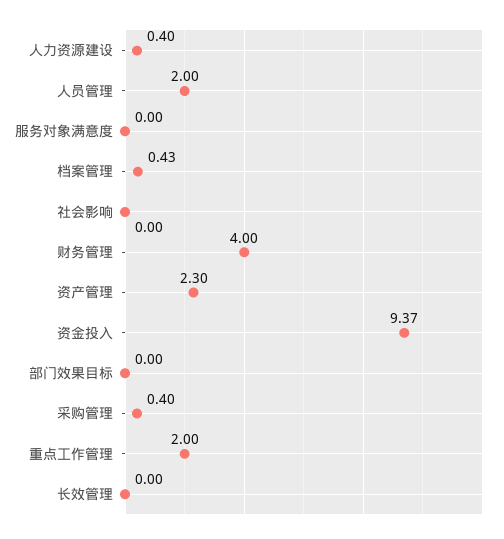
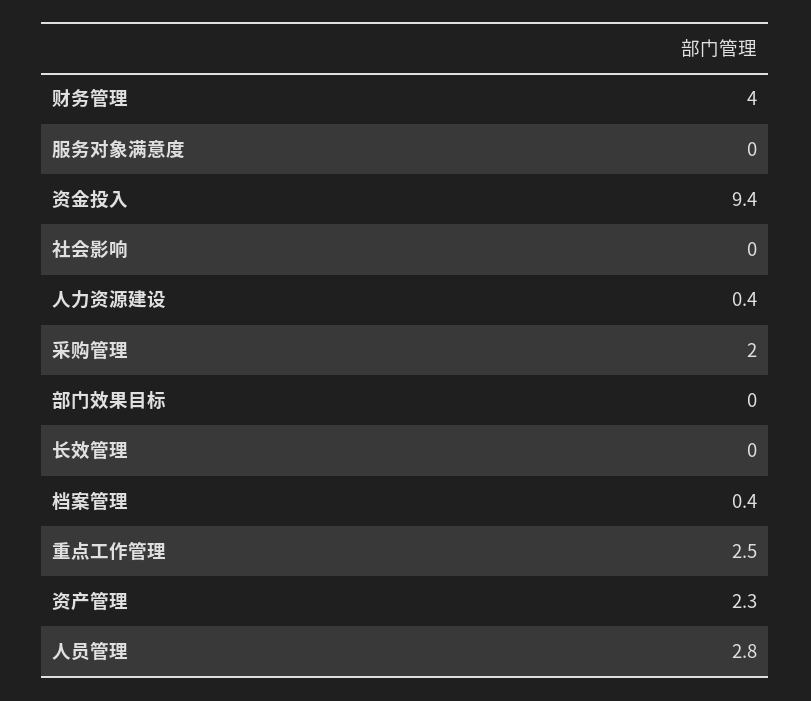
  {
    "人力资源建设": 0.4,
-   "人员管理": 2,
+   "人员管理": 2.8,
    "服务对象满意度": 0,
    "档案管理": 0.43,
    "社会影响": 0,
    "财务管理": 4,
    "资产管理": 2.3,
    "资金投入": 9.37,
    "部门效果目标": 0,
-   "采购管理": 0.4,
+   "采购管理": 2,
-   "重点工作管理": 2,
+   "重点工作管理": 2.5,
    "长效管理": 0
  }

